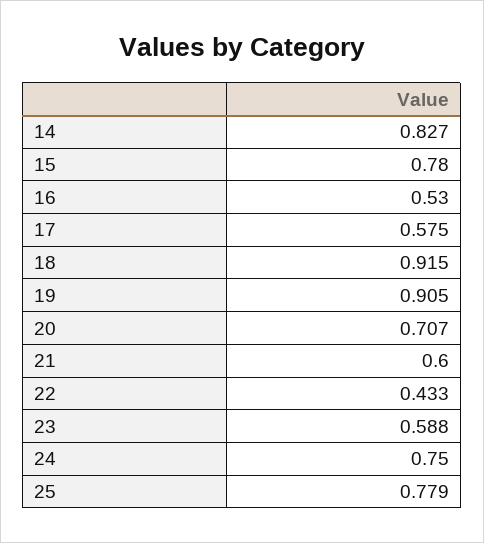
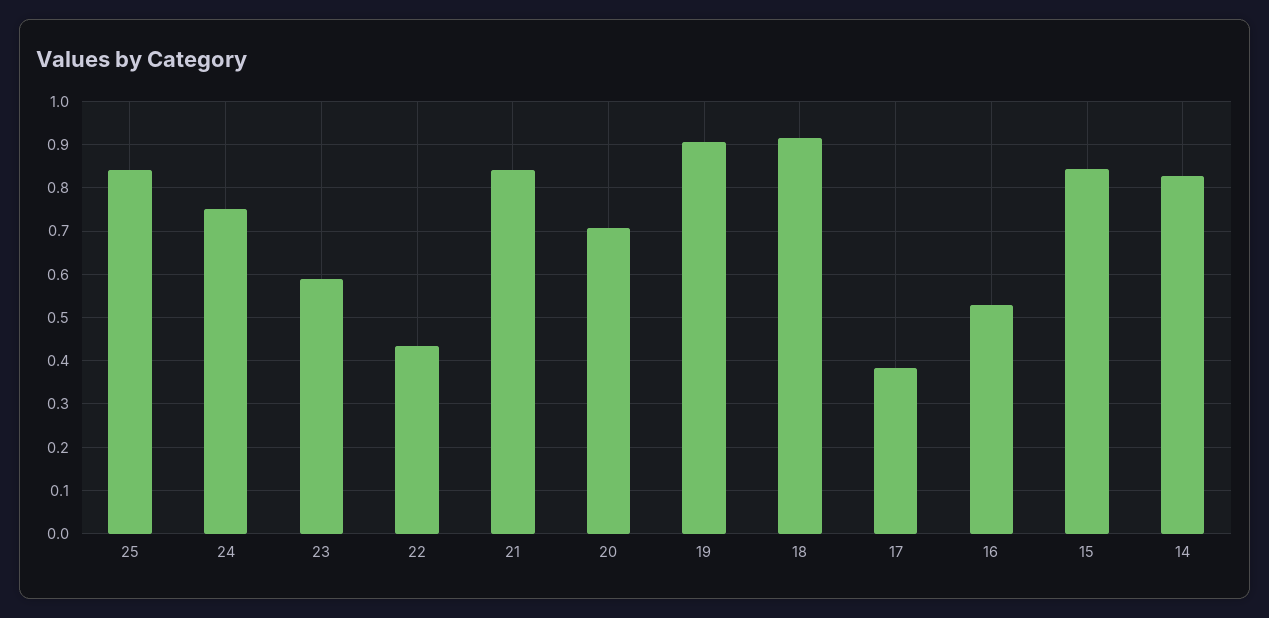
  {
    "14": 0.827,
-   "15": 0.78,
+   "15": 0.84,
    "16": 0.53,
-   "17": 0.575,
+   "17": 0.38,
    "18": 0.915,
    "19": 0.905,
    "20": 0.707,
-   "21": 0.6,
+   "21": 0.84,
    "22": 0.433,
    "23": 0.588,
    "24": 0.75,
-   "25": 0.779
+   "25": 0.84
  }

